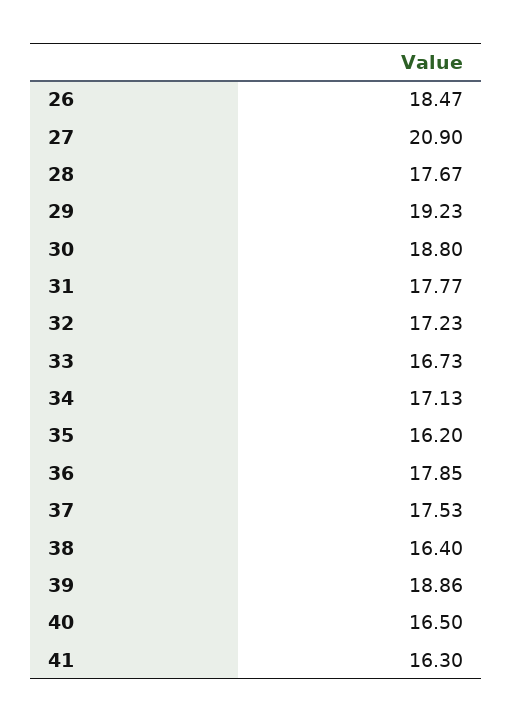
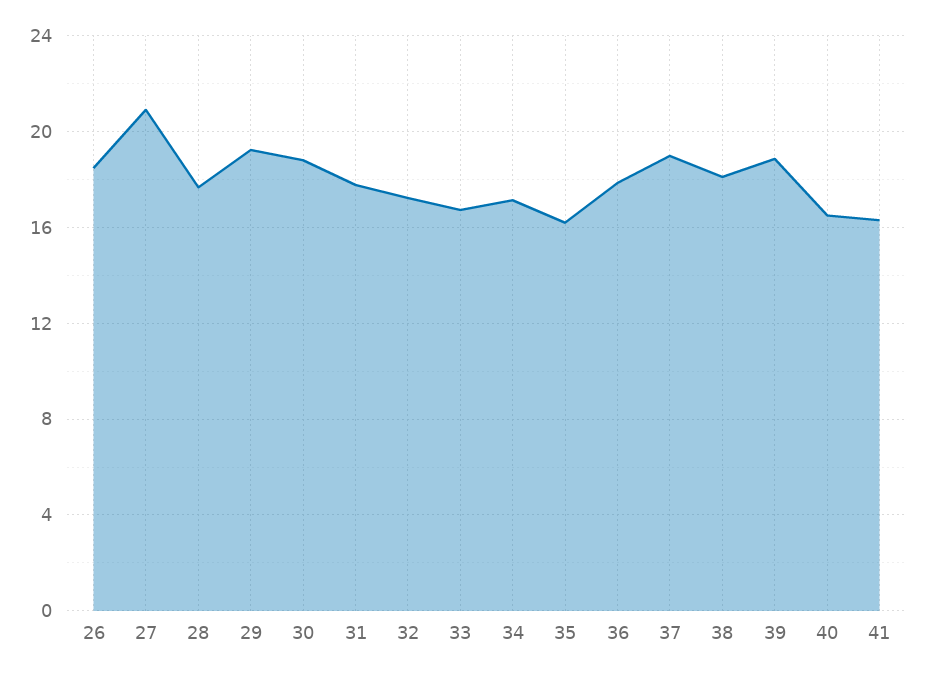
  {
    "26": 18.47,
    "27": 20.9,
    "28": 17.67,
    "29": 19.23,
    "30": 18.8,
    "31": 17.77,
    "32": 17.23,
    "33": 16.73,
    "34": 17.13,
    "35": 16.2,
    "36": 17.85,
-   "37": 17.53,
+   "37": 19,
-   "38": 16.4,
+   "38": 18,
    "39": 18.86,
    "40": 16.5,
    "41": 16.3
  }

